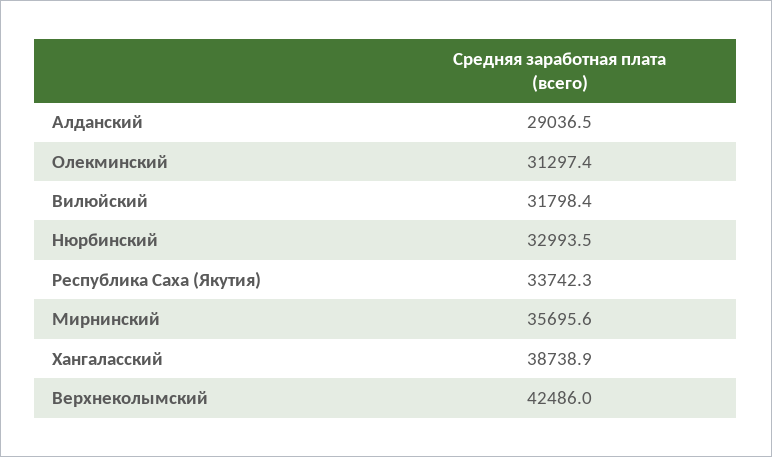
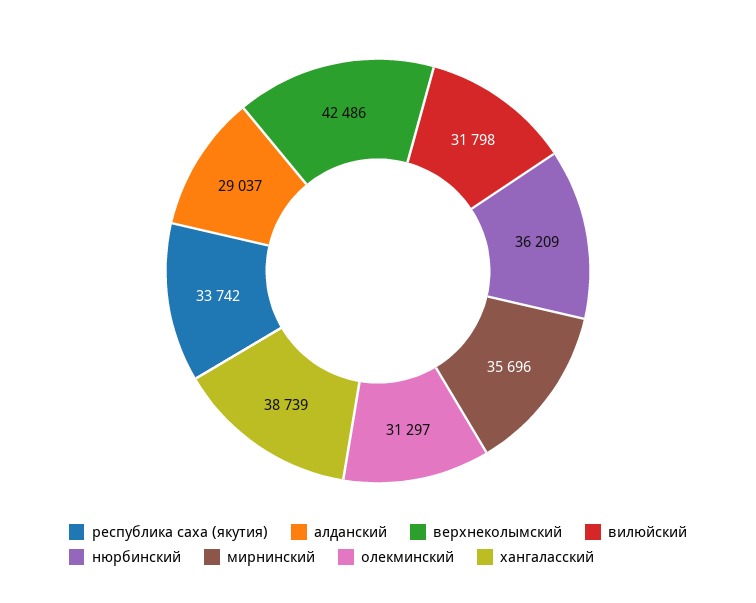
  {
    "Алданский": 29036.5,
    "Олекминский": 31297.4,
    "Вилюйский": 31798.4,
-   "Нюрбинский": 32993.5,
+   "Нюрбинский": 36209,
    "Республика Саха (Якутия)": 33742.3,
    "Мирнинский": 35695.6,
    "Хангаласский": 38738.9,
    "Верхнеколымский": 42486
  }

